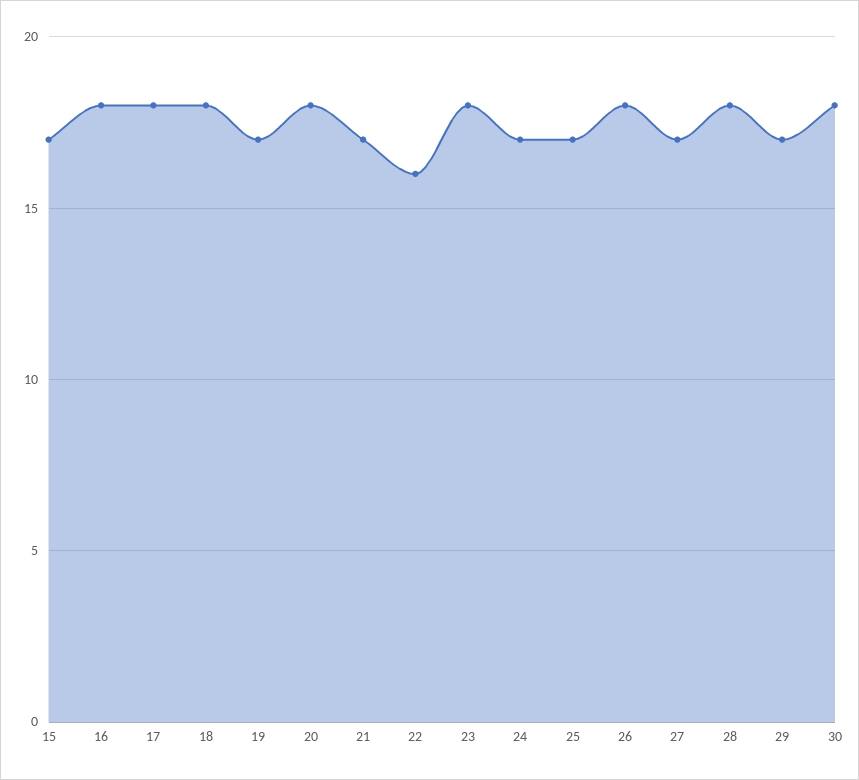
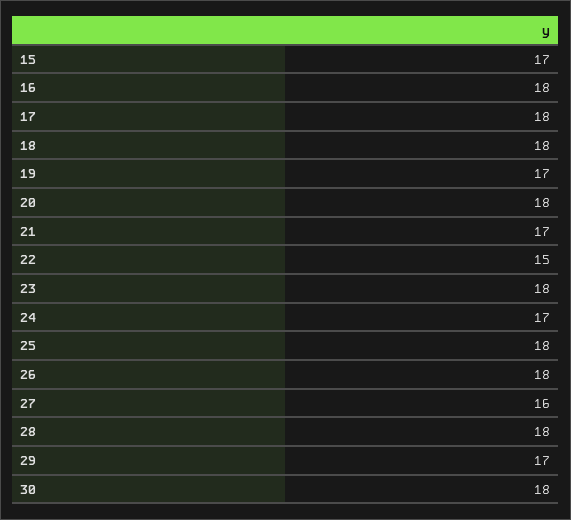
  {
    "15": 17,
    "16": 18,
    "17": 18,
    "18": 18,
    "19": 17,
    "20": 18,
    "21": 17,
-   "22": 16,
+   "22": 15,
    "23": 18,
    "24": 17,
-   "25": 17,
+   "25": 18,
    "26": 18,
-   "27": 17,
+   "27": 16,
    "28": 18,
    "29": 17,
    "30": 18
  }

